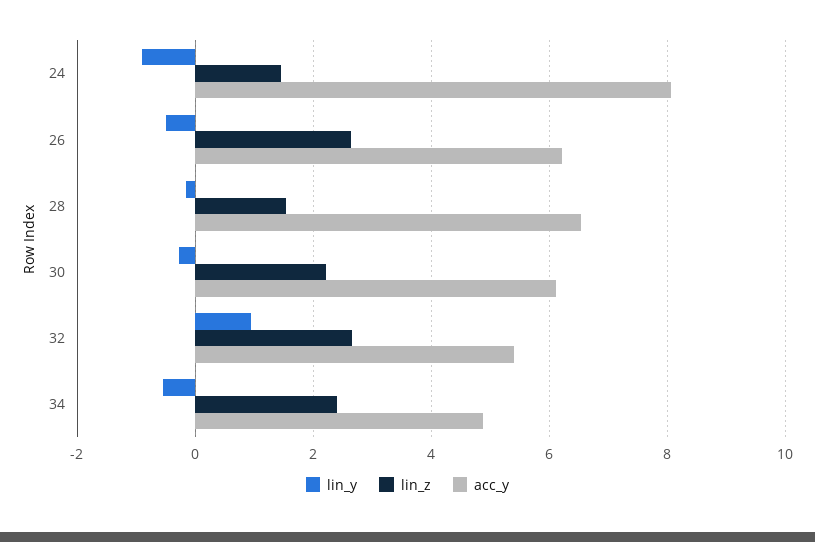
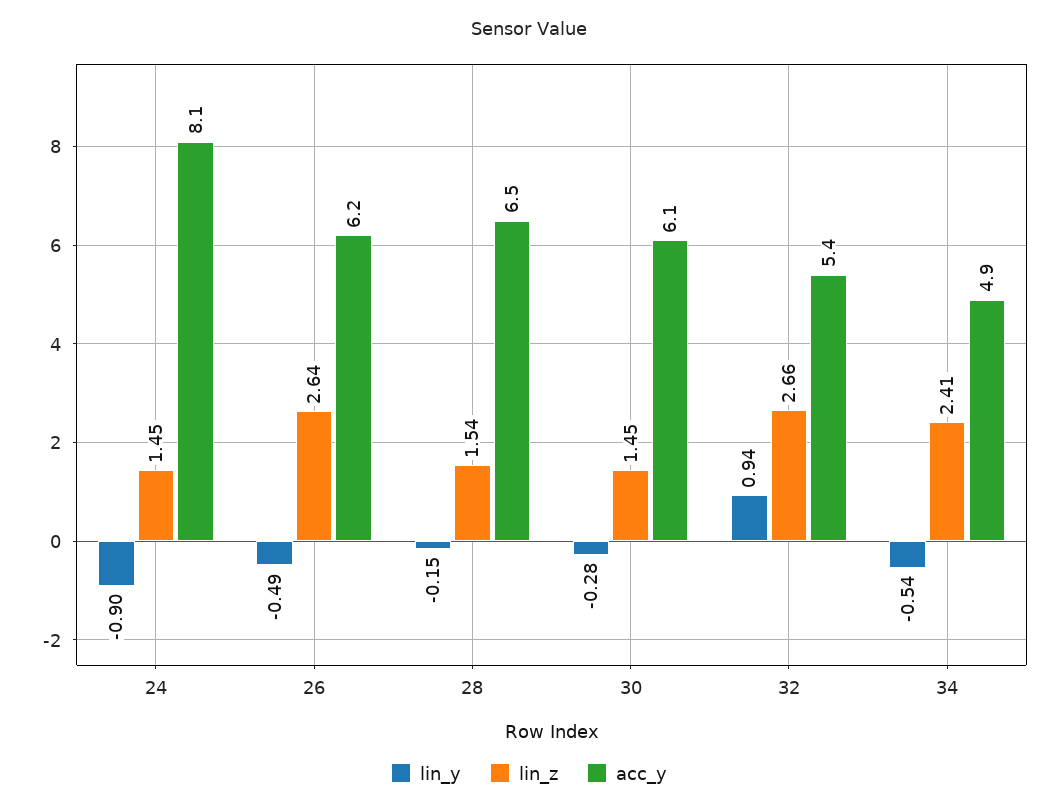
  {
    "lin_y": {
      "24": -0.9,
      "26": -0.49,
      "28": -0.15,
      "30": -0.28,
      "32": 0.94,
      "34": -0.54
    },
    "lin_z": {
      "24": 1.45,
      "26": 2.64,
      "28": 1.54,
-     "30": 2.2,
+     "30": 1.45,
      "32": 2.66,
      "34": 2.41
    },
    "acc_y": {
      "24": 8.1,
      "26": 6.2,
      "28": 6.5,
      "30": 6.1,
      "32": 5.4,
      "34": 4.9
    }
  }

